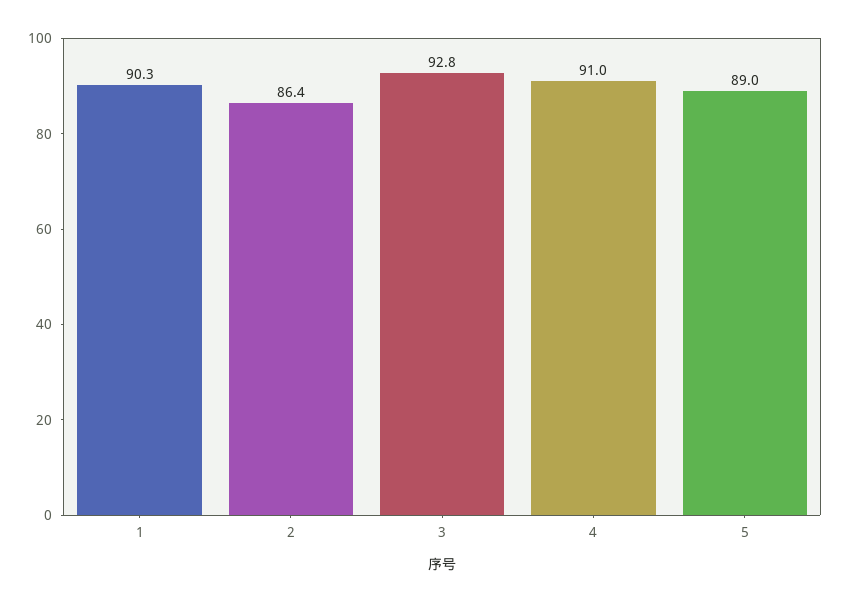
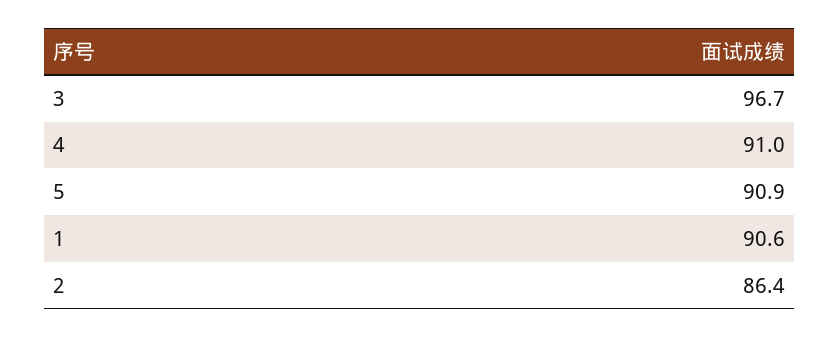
  {
-   "1": 90.3,
+   "1": 90.6,
    "2": 86.4,
-   "3": 92.8,
+   "3": 96.7,
    "4": 91,
-   "5": 89
+   "5": 90.9
  }

